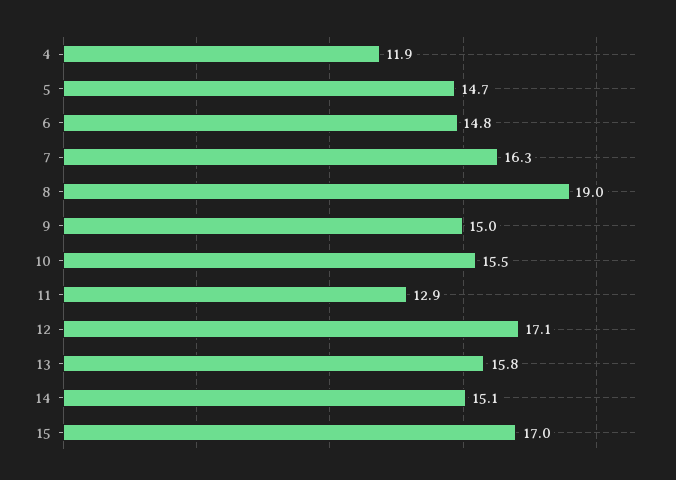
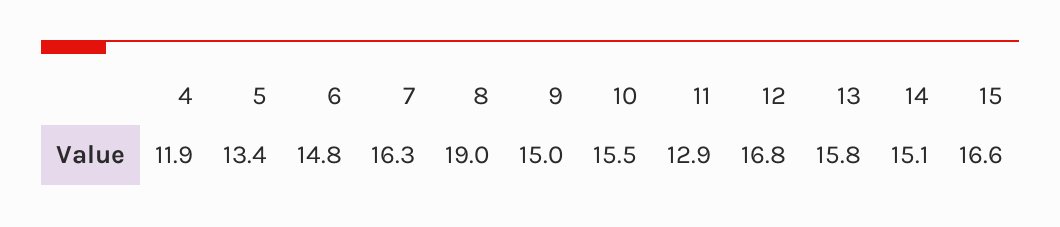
  {
    "4": 11.9,
-   "5": 14.7,
+   "5": 13.4,
    "6": 14.8,
    "7": 16.3,
    "8": 19,
    "9": 15,
    "10": 15.5,
    "11": 12.9,
-   "12": 17.1,
+   "12": 16.8,
    "13": 15.8,
    "14": 15.1,
-   "15": 17
+   "15": 16.6
  }

